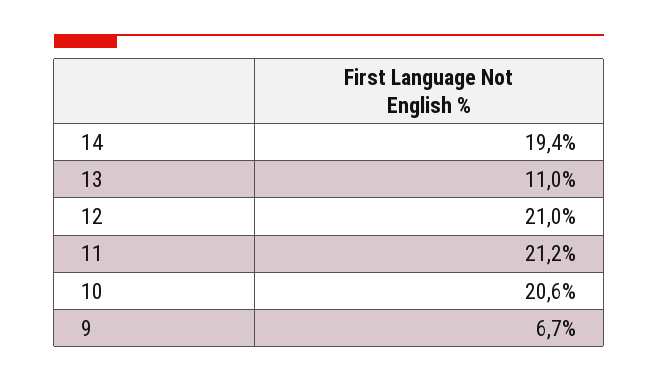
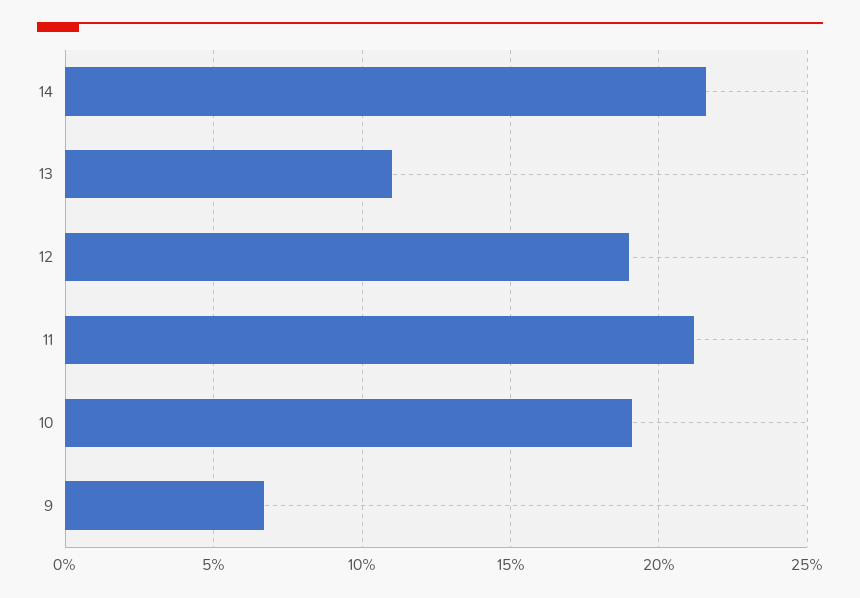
  {
-   "14": 19.4,
+   "14": 21.5,
    "13": 11,
-   "12": 21,
+   "12": 19,
    "11": 21.2,
-   "10": 20.6,
+   "10": 19,
    "9": 6.7
  }

